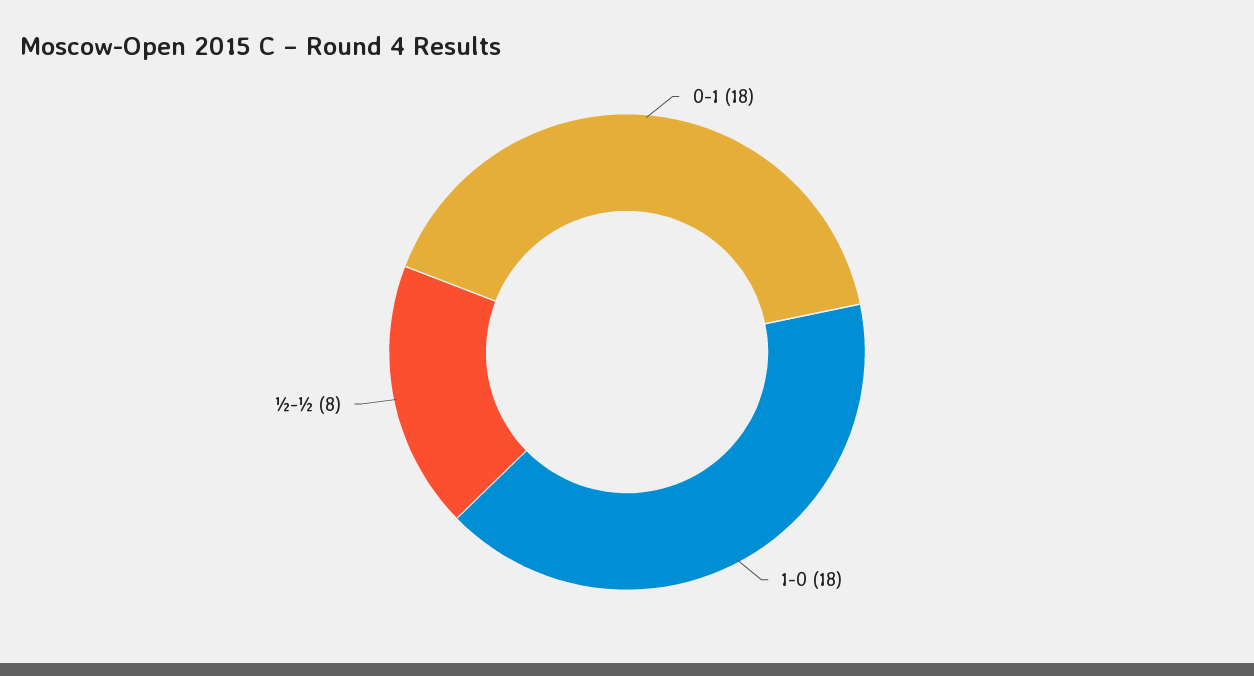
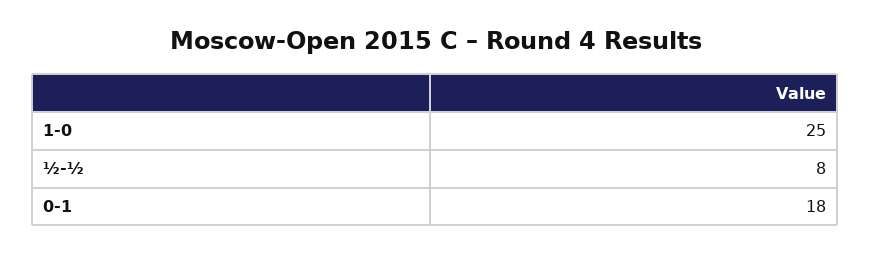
  {
    "0-1": 18,
-   "1-0": 18,
+   "1-0": 25,
    "½-½": 8
  }

